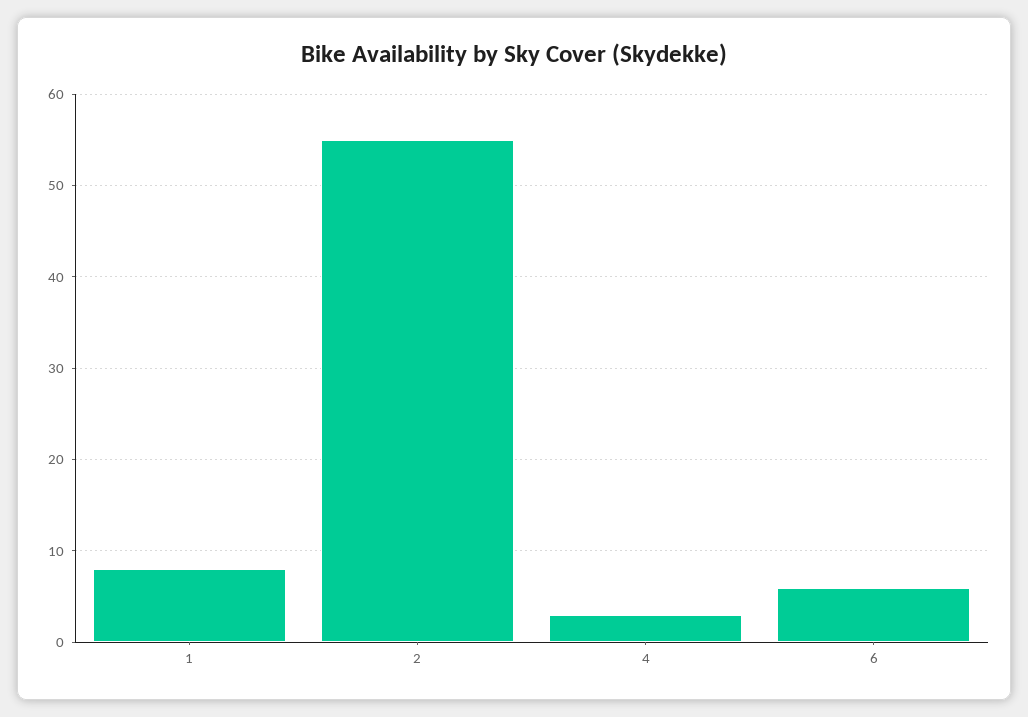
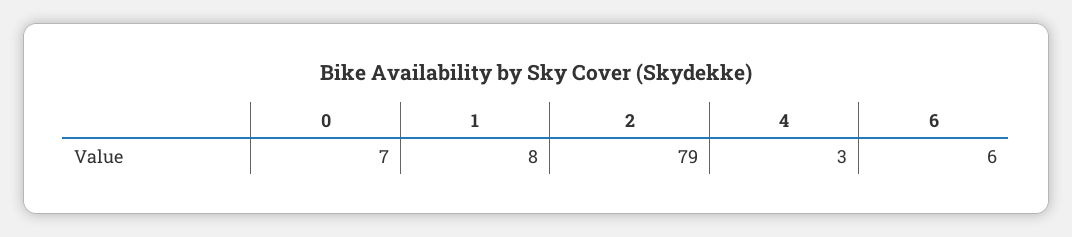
  {
    "1": 8,
-   "2": 55,
+   "2": 79,
    "4": 3,
-   "6": 6
+   "6": 6,
+   "0": 7
  }

